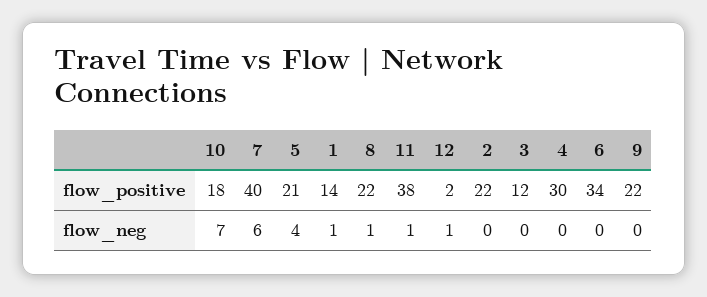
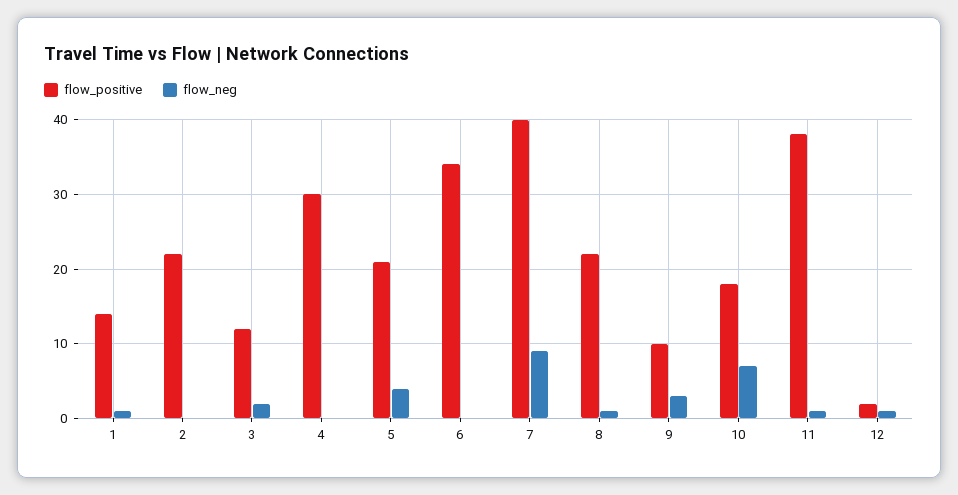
  {
    "flow_positive": {
      "10": 18,
      "7": 40,
      "5": 21,
      "1": 14,
      "8": 22,
      "11": 38,
      "12": 2,
      "2": 22,
      "3": 12,
      "4": 30,
      "6": 34,
-     "9": 22
+     "9": 10
    },
    "flow_neg": {
      "10": 7,
-     "7": 6,
+     "7": 9,
      "5": 4,
      "1": 1,
      "8": 1,
      "11": 1,
      "12": 1,
      "2": 0,
-     "3": 0,
+     "3": 2,
      "4": 0,
      "6": 0,
-     "9": 0
+     "9": 3
    }
  }

